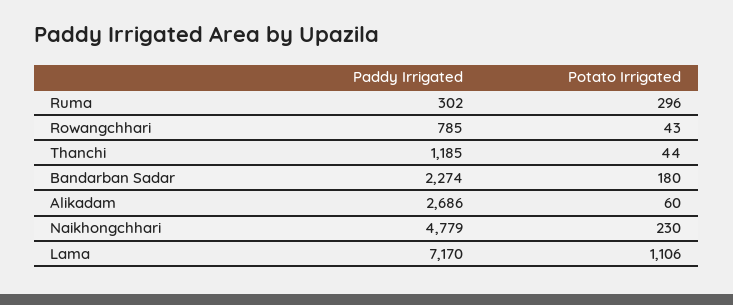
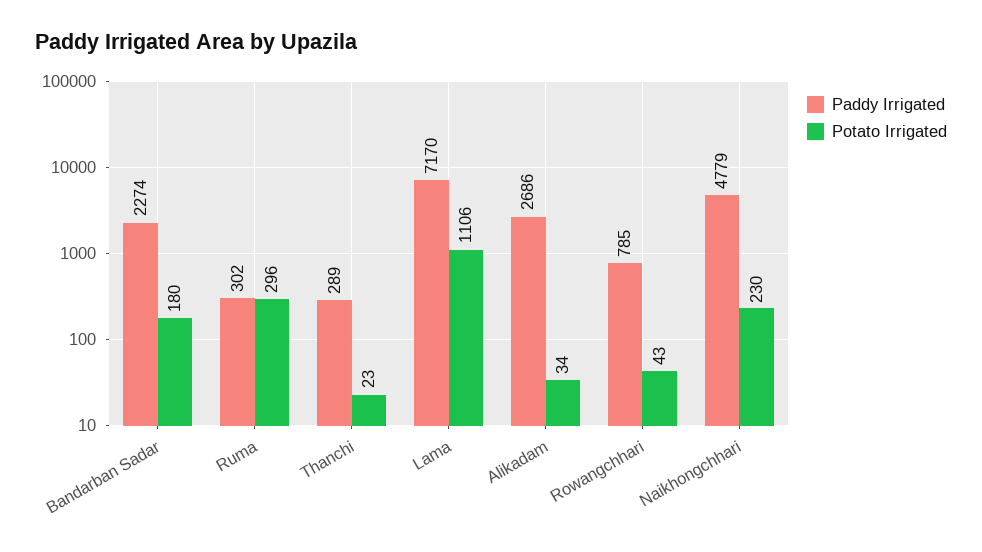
  {
    "Paddy Irrigated": {
      "Ruma": 302,
      "Rowangchhari": 785,
-     "Thanchi": 1185,
+     "Thanchi": 289,
      "Bandarban Sadar": 2274,
      "Alikadam": 2686,
      "Naikhongchhari": 4779,
      "Lama": 7170
    },
    "Potato Irrigated": {
      "Ruma": 296,
      "Rowangchhari": 43,
-     "Thanchi": 44,
+     "Thanchi": 23,
      "Bandarban Sadar": 180,
-     "Alikadam": 60,
+     "Alikadam": 34,
      "Naikhongchhari": 230,
      "Lama": 1106
    }
  }

